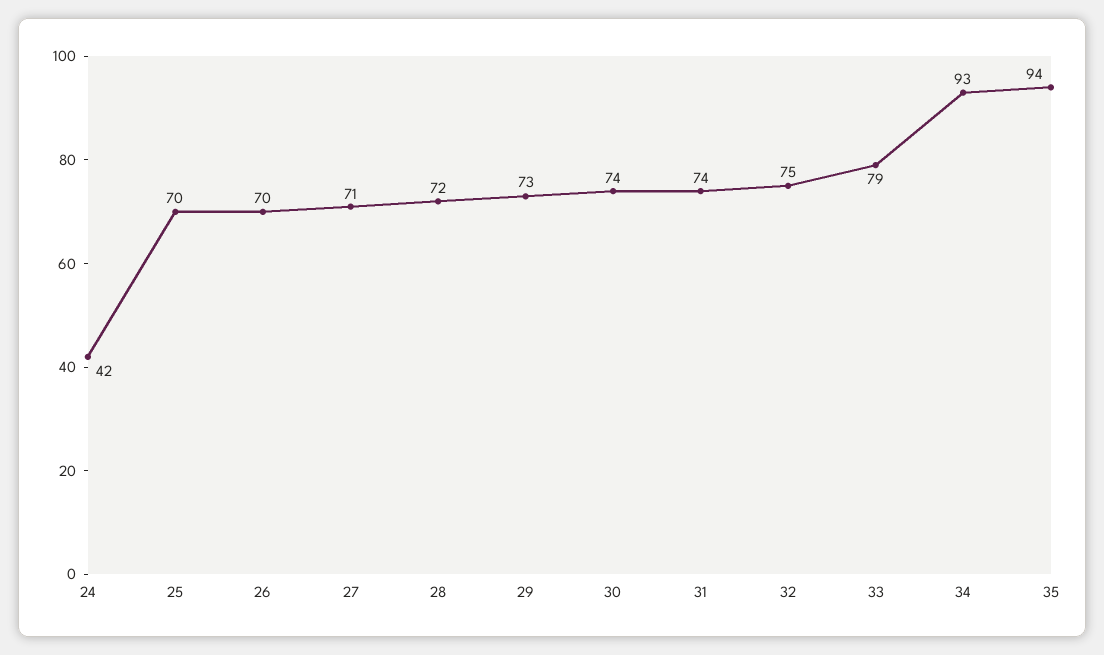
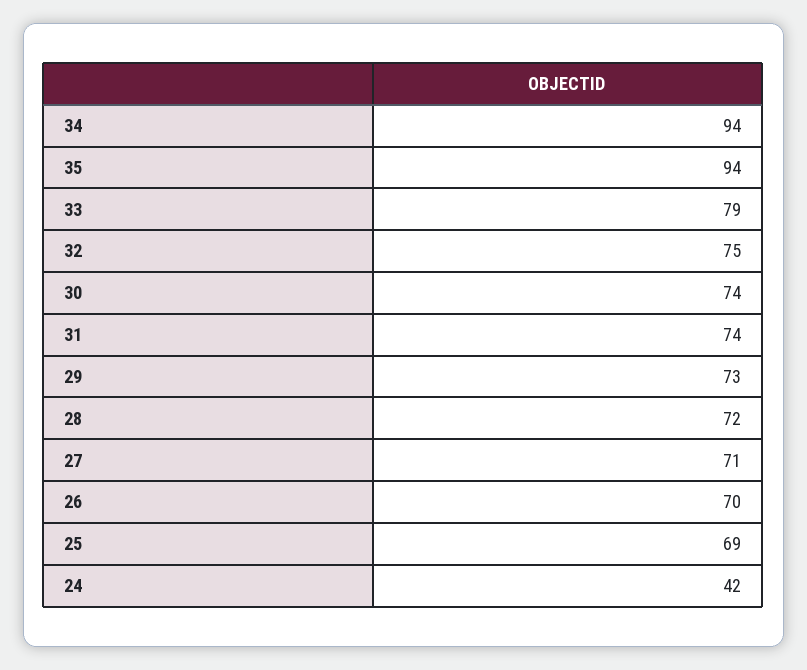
  {
    "24": 42,
-   "25": 70,
+   "25": 69,
    "26": 70,
    "27": 71,
    "28": 72,
    "29": 73,
    "30": 74,
    "31": 74,
    "32": 75,
    "33": 79,
-   "34": 93,
+   "34": 94,
    "35": 94
  }

